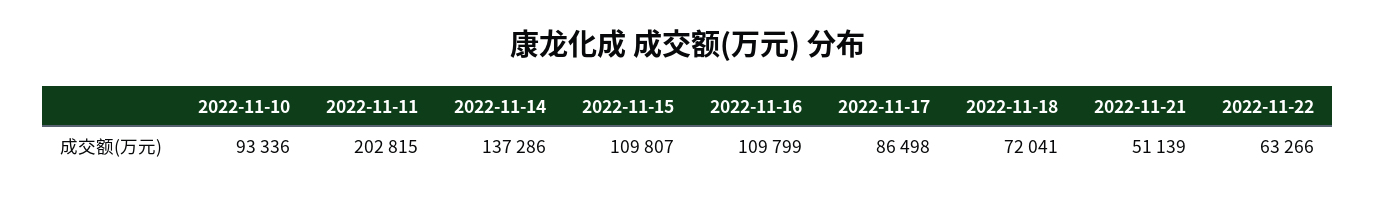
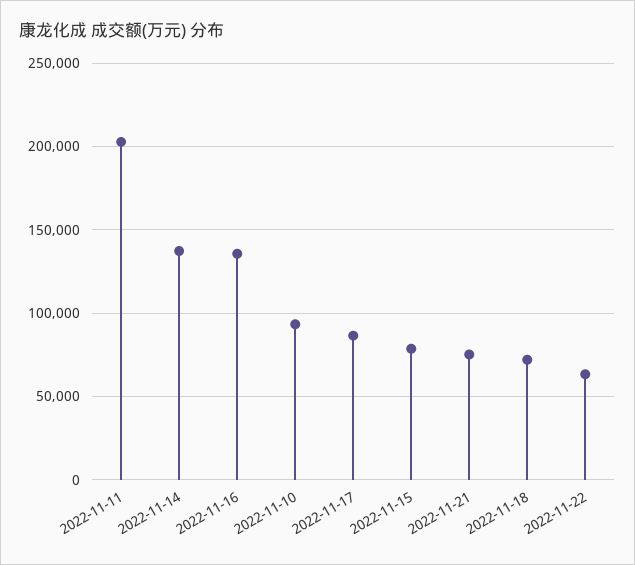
  {
    "2022-11-10": 93336,
    "2022-11-11": 202815,
    "2022-11-14": 137286,
-   "2022-11-15": 109807,
+   "2022-11-15": 80000,
-   "2022-11-16": 109799,
+   "2022-11-16": 135000,
    "2022-11-17": 86498,
    "2022-11-18": 72041,
-   "2022-11-21": 51139,
+   "2022-11-21": 75000,
    "2022-11-22": 63266
  }

